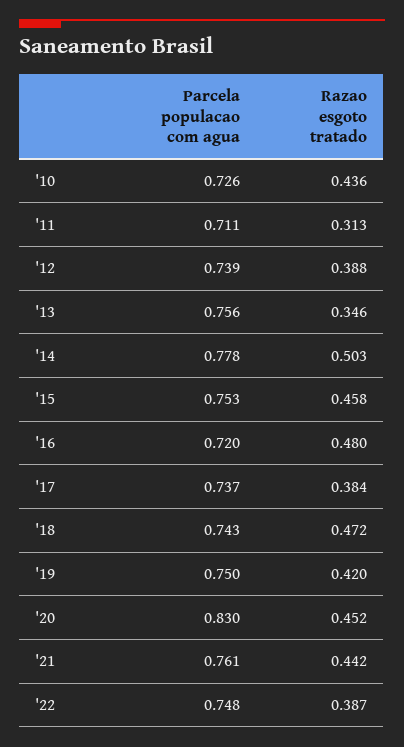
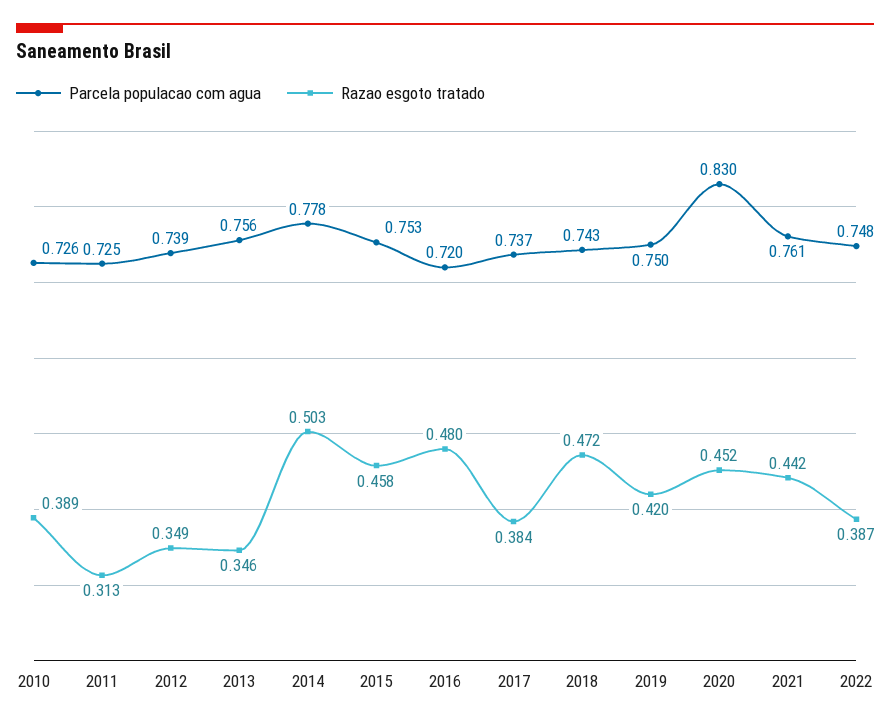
  {
    "Parcela populacao com agua": {
      "'10": 0.726,
-     "'11": 0.711,
+     "'11": 0.725,
      "'12": 0.739,
      "'13": 0.756,
      "'14": 0.778,
      "'15": 0.753,
      "'16": 0.72,
      "'17": 0.737,
      "'18": 0.743,
      "'19": 0.75,
      "'20": 0.83,
      "'21": 0.761,
      "'22": 0.748
    },
    "Razao esgoto tratado": {
-     "'10": 0.436,
+     "'10": 0.389,
      "'11": 0.313,
-     "'12": 0.388,
+     "'12": 0.349,
      "'13": 0.346,
      "'14": 0.503,
      "'15": 0.458,
      "'16": 0.48,
      "'17": 0.384,
      "'18": 0.472,
      "'19": 0.42,
      "'20": 0.452,
      "'21": 0.442,
      "'22": 0.387
    }
  }

